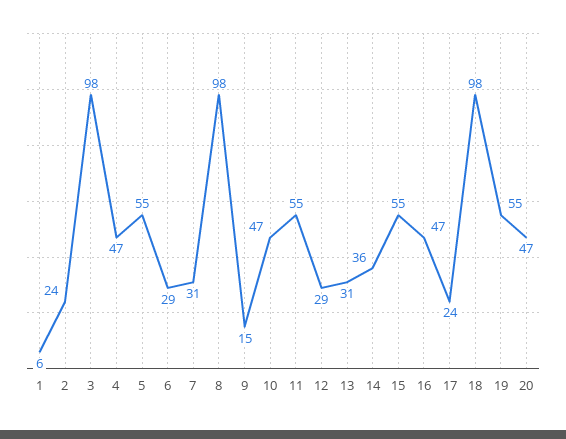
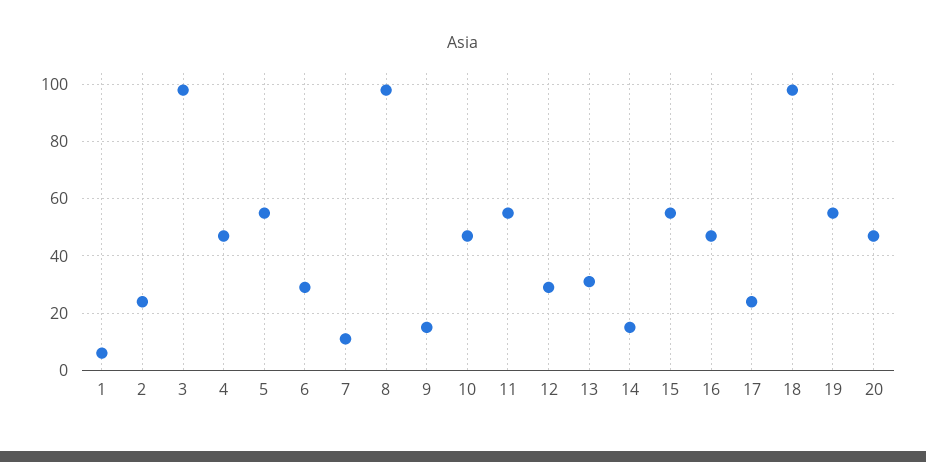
  {
    "1": 6,
    "2": 24,
    "3": 98,
    "4": 47,
    "5": 55,
    "6": 29,
-   "7": 31,
+   "7": 10,
    "8": 98,
    "9": 15,
    "10": 47,
    "11": 55,
    "12": 29,
    "13": 31,
-   "14": 36,
+   "14": 15,
    "15": 55,
    "16": 47,
    "17": 24,
    "18": 98,
    "19": 55,
    "20": 47
  }

